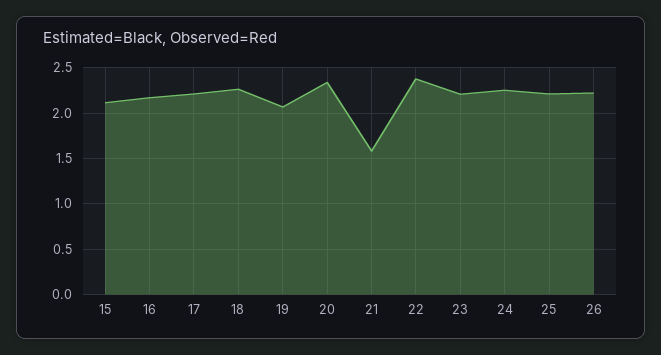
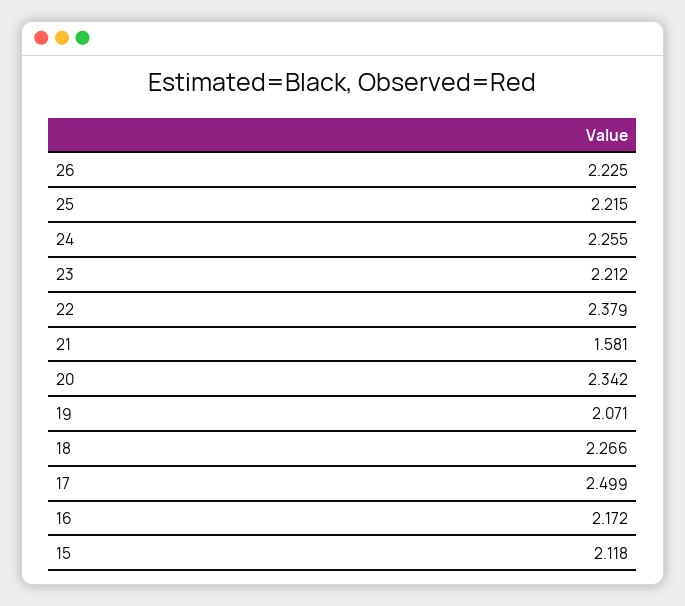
  {
    "15": 2.118,
    "16": 2.172,
-   "17": 2.2,
+   "17": 2.499,
    "18": 2.266,
    "19": 2.071,
    "20": 2.342,
    "21": 1.581,
    "22": 2.379,
    "23": 2.212,
    "24": 2.255,
    "25": 2.215,
    "26": 2.225
  }

